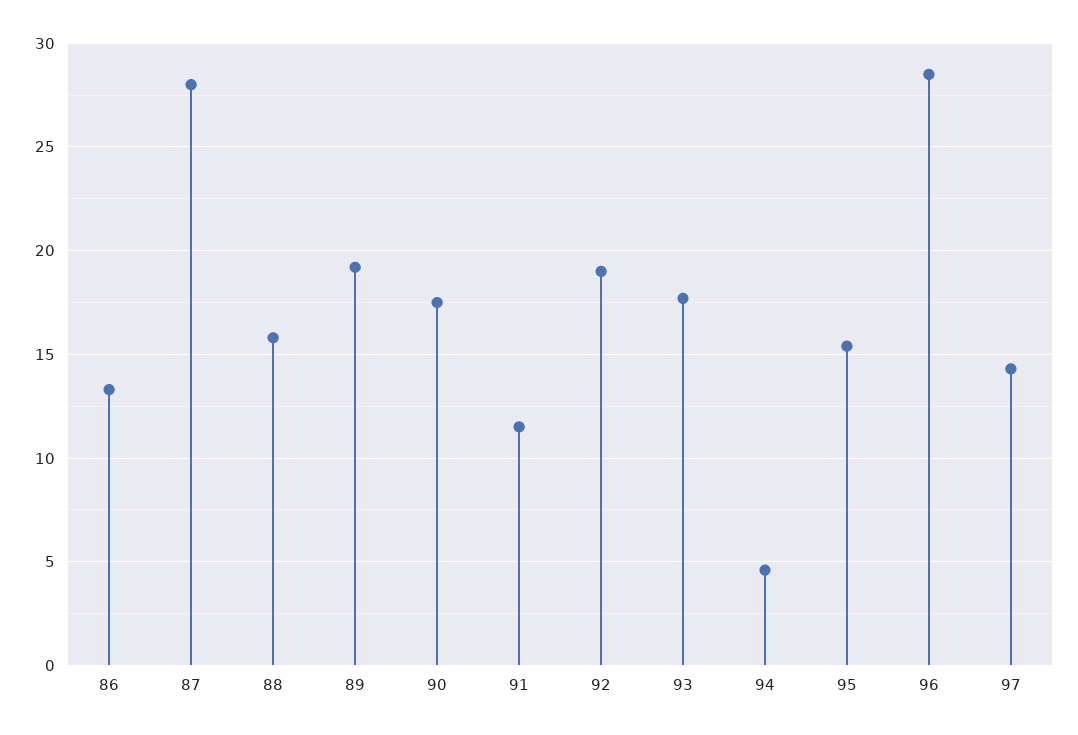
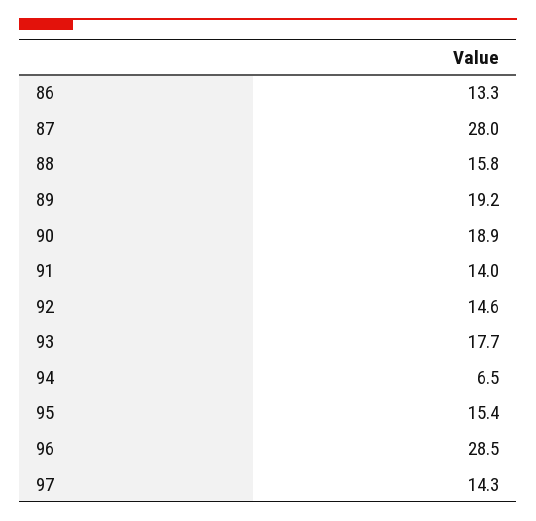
  {
    "86": 13.3,
    "87": 28,
    "88": 15.8,
    "89": 19.2,
-   "90": 17.5,
+   "90": 18.9,
-   "91": 11.5,
+   "91": 14,
-   "92": 19,
+   "92": 14.6,
    "93": 17.7,
-   "94": 4.5,
+   "94": 6.5,
    "95": 15.4,
    "96": 28.5,
    "97": 14.3
  }

